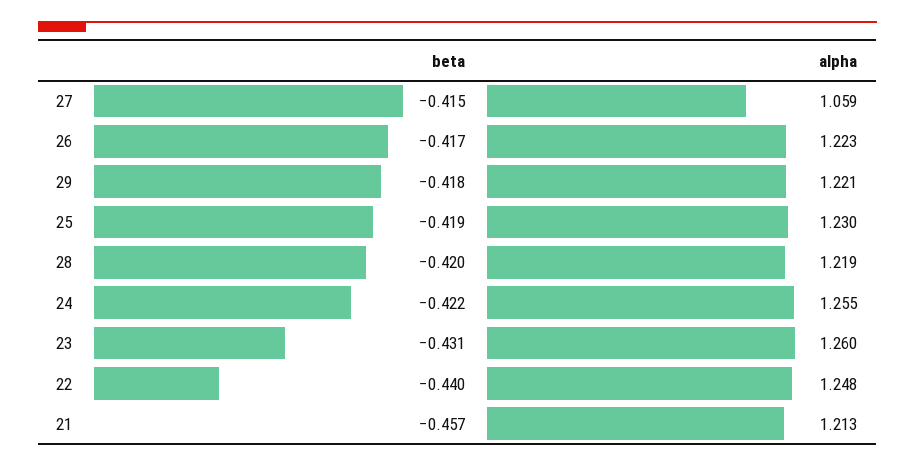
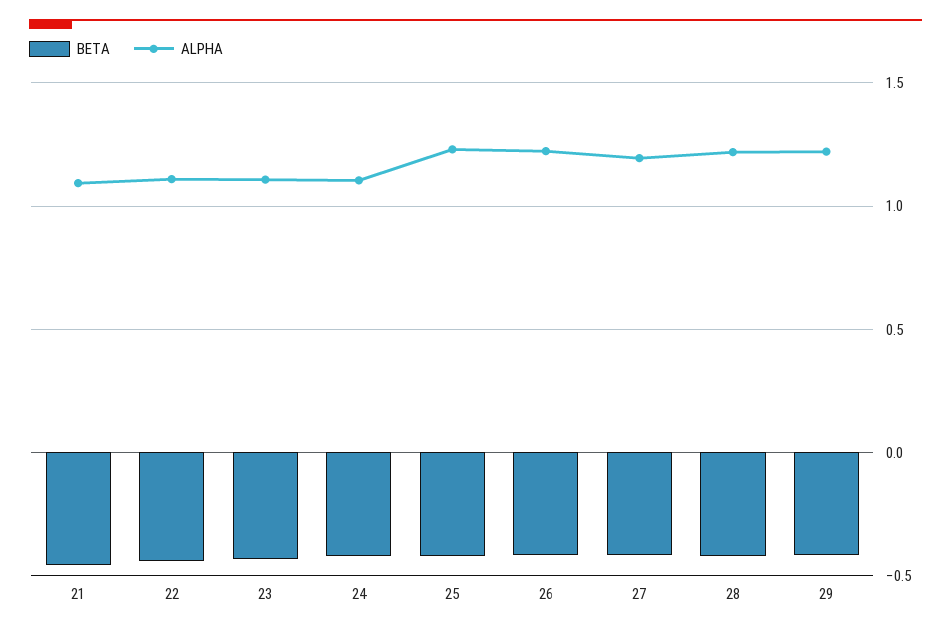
  {
    "beta": {
      "27": -0.415,
      "26": -0.417,
      "29": -0.418,
      "25": -0.419,
      "28": -0.42,
      "24": -0.422,
      "23": -0.431,
      "22": -0.44,
      "21": -0.457
    },
    "alpha": {
-     "27": 1.059,
+     "27": 1.2,
      "26": 1.223,
      "29": 1.221,
      "25": 1.23,
      "28": 1.219,
-     "24": 1.255,
+     "24": 1.1,
-     "23": 1.26,
+     "23": 1.1,
-     "22": 1.248,
+     "22": 1.1,
-     "21": 1.213
+     "21": 1.1
    }
  }

